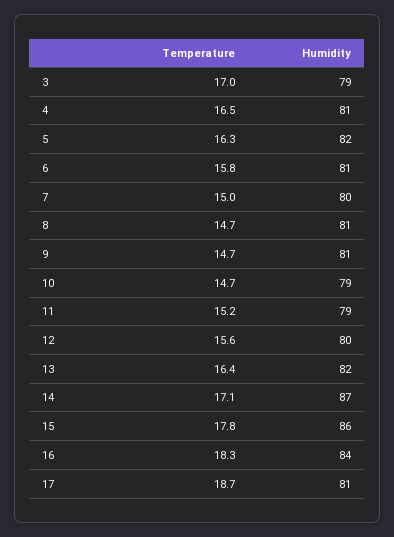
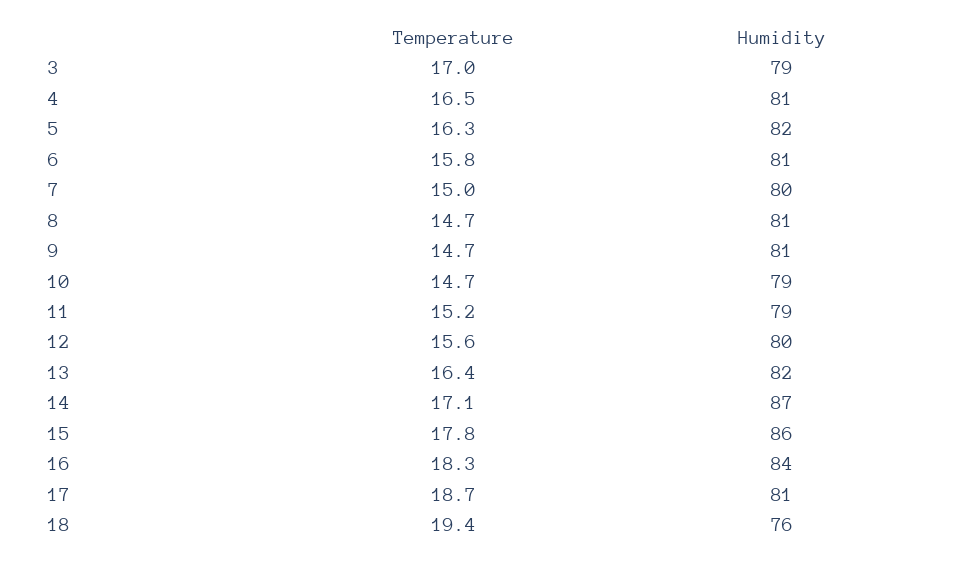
  {
    "Temperature": {
      "3": 17,
      "4": 16.5,
      "5": 16.3,
      "6": 15.8,
      "7": 15,
      "8": 14.7,
      "9": 14.7,
      "10": 14.7,
      "11": 15.2,
      "12": 15.6,
      "13": 16.4,
      "14": 17.1,
      "15": 17.8,
      "16": 18.3,
-     "17": 18.7
+     "17": 18.7,
+     "18": 19.4
    },
    "Humidity": {
      "3": 79,
      "4": 81,
      "5": 82,
      "6": 81,
      "7": 80,
      "8": 81,
      "9": 81,
      "10": 79,
      "11": 79,
      "12": 80,
      "13": 82,
      "14": 87,
      "15": 86,
      "16": 84,
-     "17": 81
+     "17": 81,
+     "18": 76
    }
  }

